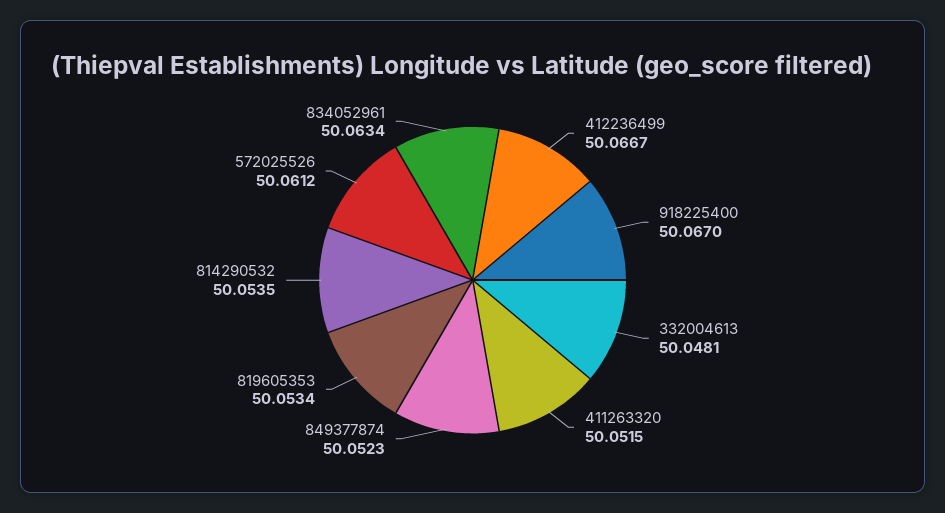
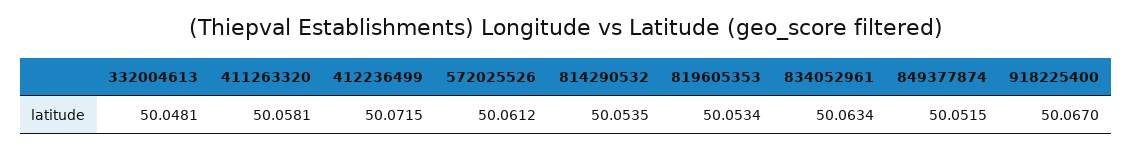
  {
-   "412236499": 50.0667,
+   "412236499": 50.0715,
    "918225400": 50.067,
    "332004613": 50.0481,
-   "411263320": 50.0515,
+   "411263320": 50.0581,
-   "849377874": 50.0523,
+   "849377874": 50.0515,
    "819605353": 50.0534,
    "814290532": 50.0535,
    "572025526": 50.0612,
    "834052961": 50.0634
  }

